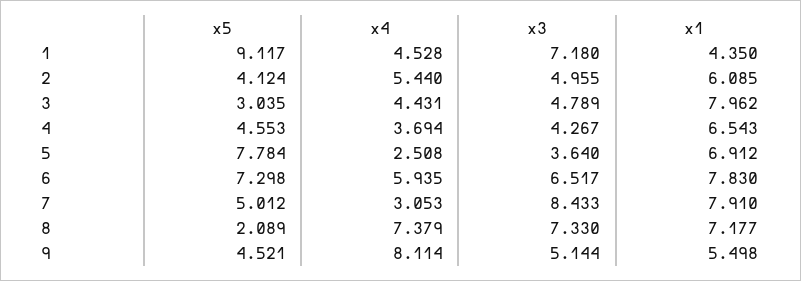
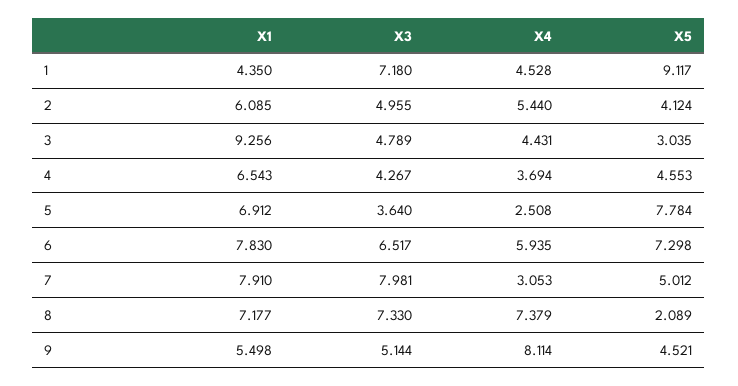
  {
    "x5": {
      "1": 9.117,
      "2": 4.124,
      "3": 3.035,
      "4": 4.553,
      "5": 7.784,
      "6": 7.298,
      "7": 5.012,
      "8": 2.089,
      "9": 4.521
    },
    "x4": {
      "1": 4.528,
      "2": 5.44,
      "3": 4.431,
      "4": 3.694,
      "5": 2.508,
      "6": 5.935,
      "7": 3.053,
      "8": 7.379,
      "9": 8.114
    },
    "x3": {
      "1": 7.18,
      "2": 4.955,
      "3": 4.789,
      "4": 4.267,
      "5": 3.64,
      "6": 6.517,
-     "7": 8.433,
+     "7": 7.981,
      "8": 7.33,
      "9": 5.144
    },
    "x1": {
      "1": 4.35,
      "2": 6.085,
-     "3": 7.962,
+     "3": 9.256,
      "4": 6.543,
      "5": 6.912,
      "6": 7.83,
      "7": 7.91,
      "8": 7.177,
      "9": 5.498
    }
  }

